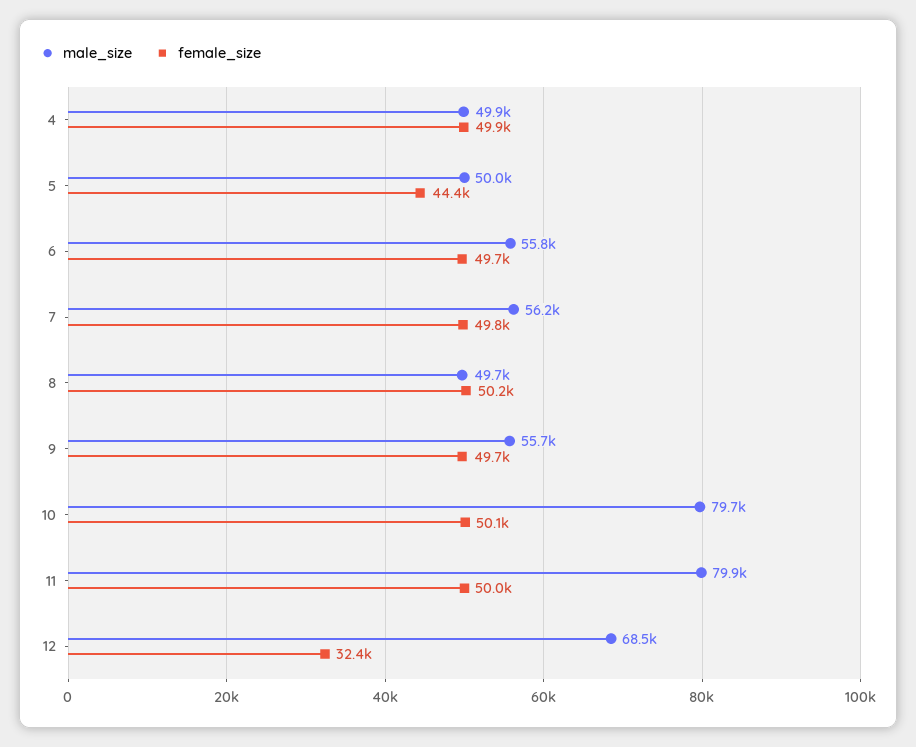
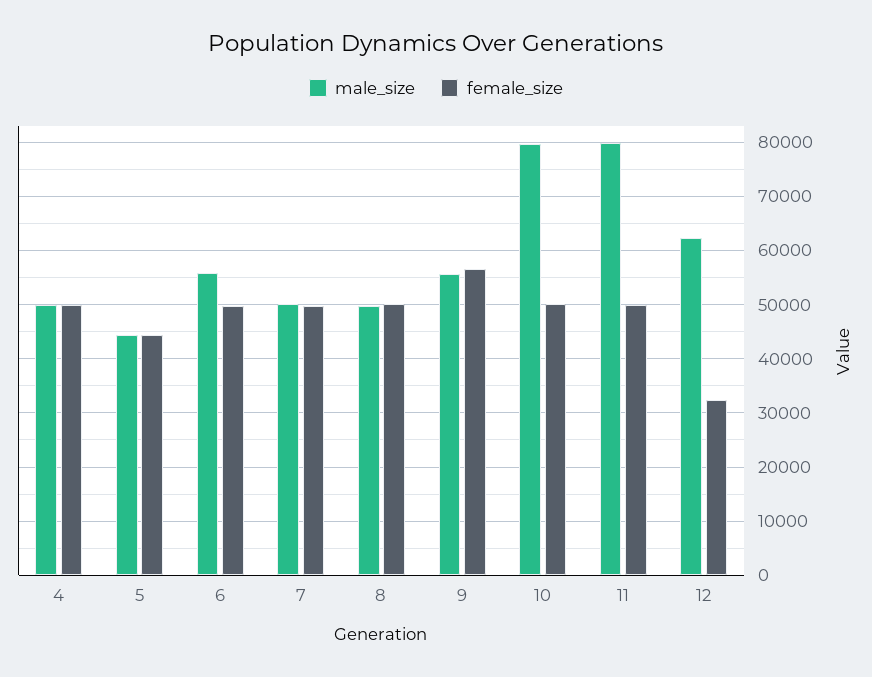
  {
    "male_size": {
      "4": 49900,
-     "5": 50000,
+     "5": 44000,
      "6": 55800,
-     "7": 56200,
+     "7": 50000,
      "8": 49700,
      "9": 55700,
      "10": 79700,
      "11": 79900,
-     "12": 68500
+     "12": 62000
    },
    "female_size": {
      "4": 49900,
      "5": 44400,
      "6": 49700,
      "7": 49800,
      "8": 50200,
-     "9": 49700,
+     "9": 56000,
      "10": 50100,
      "11": 50000,
      "12": 32400
    }
  }

